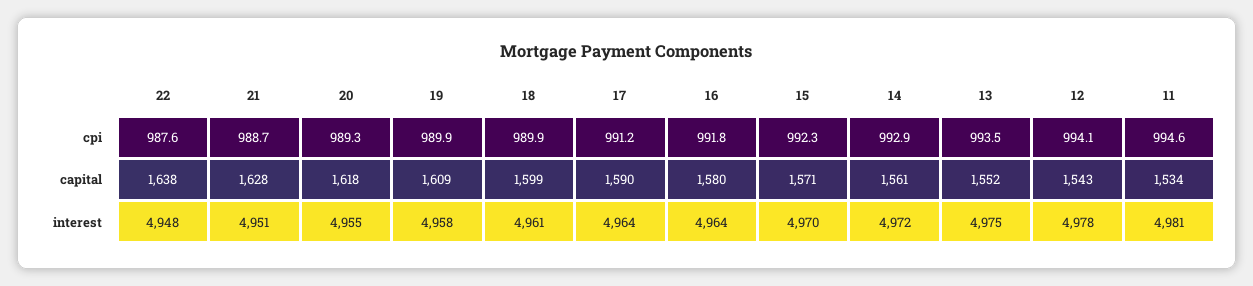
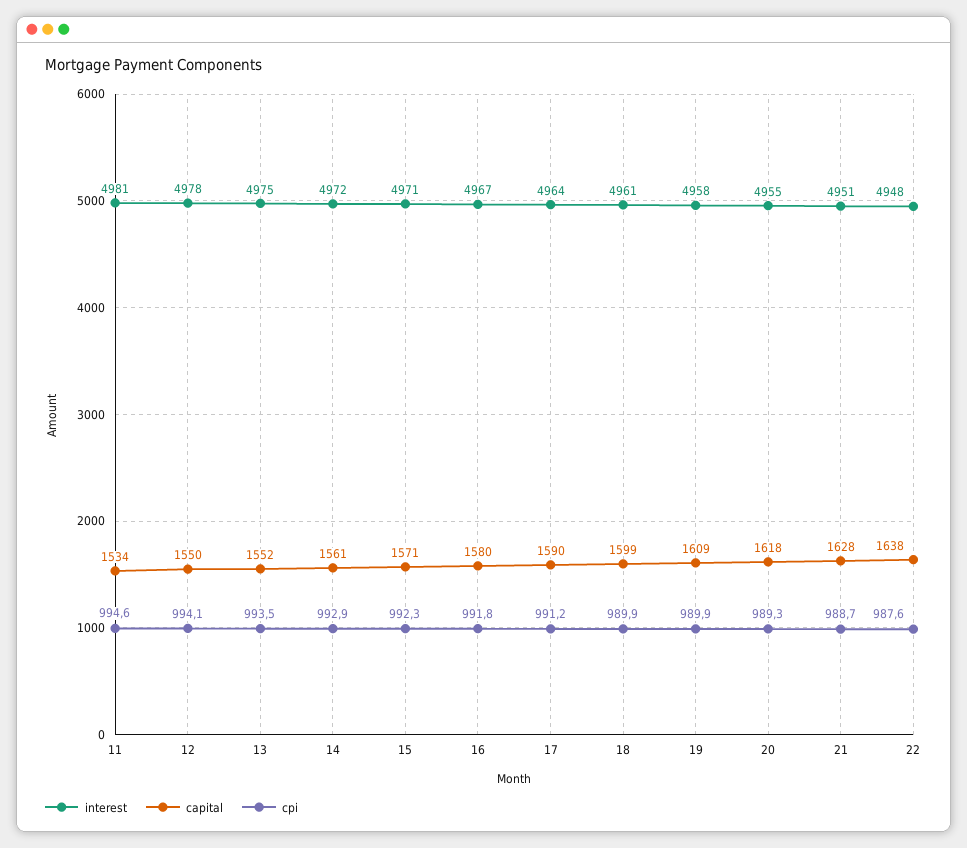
  {
    "cpi": {
      "22": 987.6,
      "21": 988.7,
      "20": 989.3,
      "19": 989.9,
      "18": 989.9,
      "17": 991.2,
      "16": 991.8,
      "15": 992.3,
      "14": 992.9,
      "13": 993.5,
      "12": 994.1,
      "11": 994.6
    },
    "capital": {
      "22": 1638,
      "21": 1628,
      "20": 1618,
      "19": 1609,
      "18": 1599,
      "17": 1590,
      "16": 1580,
      "15": 1571,
      "14": 1561,
      "13": 1552,
-     "12": 1543,
+     "12": 1550,
      "11": 1534
    },
    "interest": {
      "22": 4948,
      "21": 4951,
      "20": 4955,
      "19": 4958,
      "18": 4961,
      "17": 4964,
-     "16": 4964,
+     "16": 4967,
-     "15": 4970,
+     "15": 4971,
      "14": 4972,
      "13": 4975,
      "12": 4978,
      "11": 4981
    }
  }

